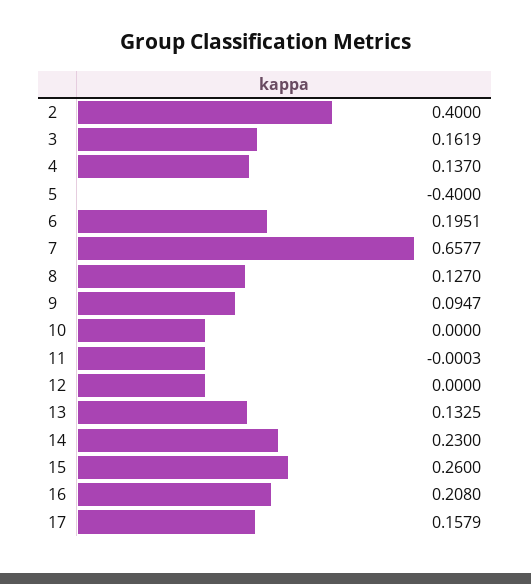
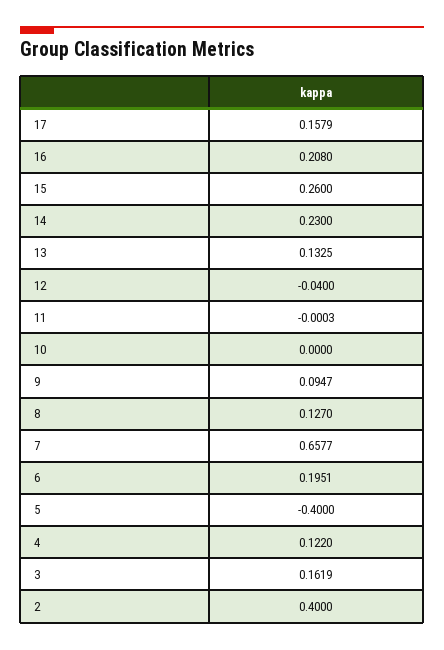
  {
    "2": 0.4,
    "3": 0.1619,
-   "4": 0.137,
+   "4": 0.122,
    "5": -0.4,
    "6": 0.1951,
    "7": 0.6577,
    "8": 0.127,
    "9": 0.0947,
    "10": 0,
    "11": -0.0003,
-   "12": 0,
+   "12": -0.04,
    "13": 0.1325,
    "14": 0.23,
    "15": 0.26,
    "16": 0.208,
    "17": 0.1579
  }

